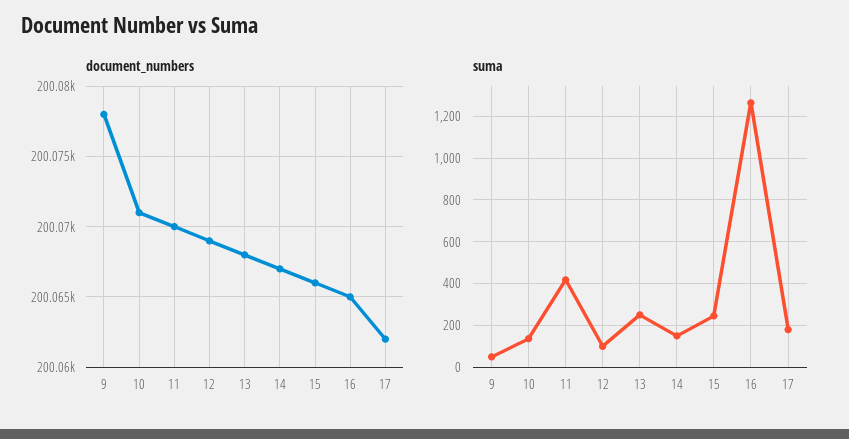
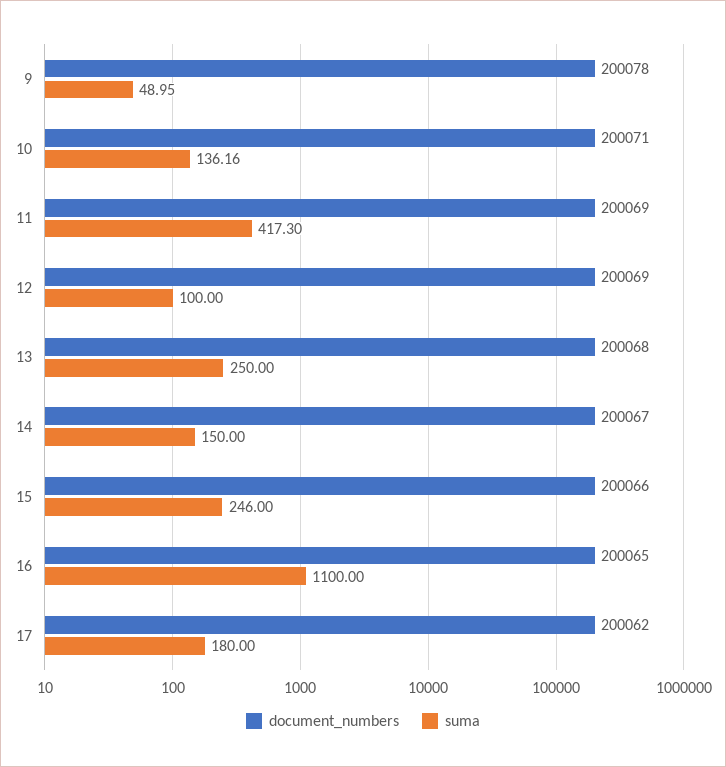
  {
    "document_numbers": {
      "9": 200078,
      "10": 200071,
-     "11": 200070,
+     "11": 200069,
      "12": 200069,
      "13": 200068,
      "14": 200067,
      "15": 200066,
      "16": 200065,
      "17": 200062
    },
    "suma": {
      "9": 48.95,
      "10": 136.16,
      "11": 417.3,
      "12": 100,
      "13": 250,
      "14": 150,
      "15": 246,
-     "16": 1250,
+     "16": 1100,
      "17": 180
    }
  }

